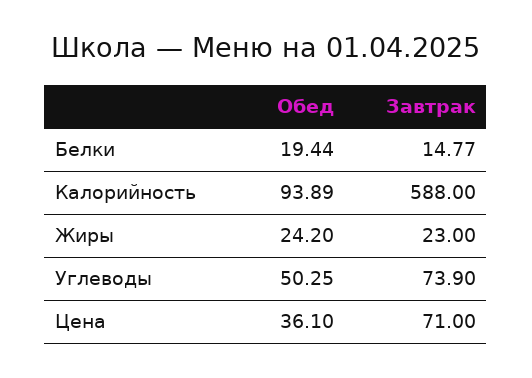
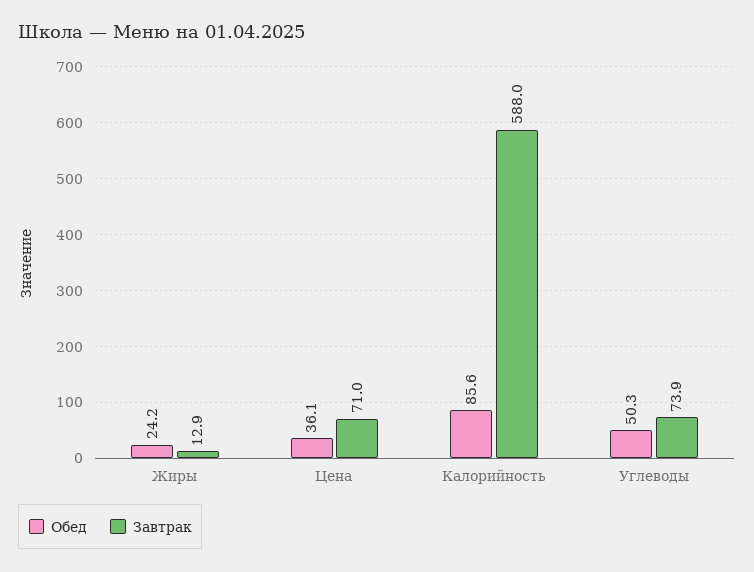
  {
    "Обед": {
-     "Белки": 19.44,
-     "Калорийность": 93.89,
+     "Калорийность": 85.6,
      "Жиры": 24.2,
      "Углеводы": 50.25,
      "Цена": 36.1
    },
    "Завтрак": {
-     "Белки": 14.77,
      "Калорийность": 588,
-     "Жиры": 23,
+     "Жиры": 12.9,
      "Углеводы": 73.9,
      "Цена": 71
    }
  }

